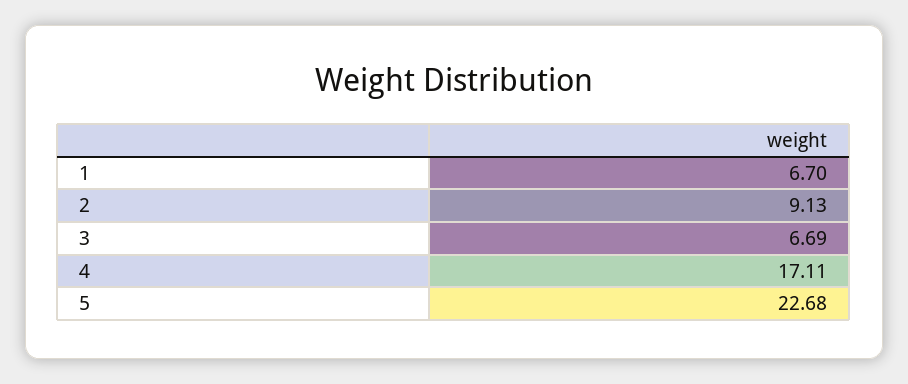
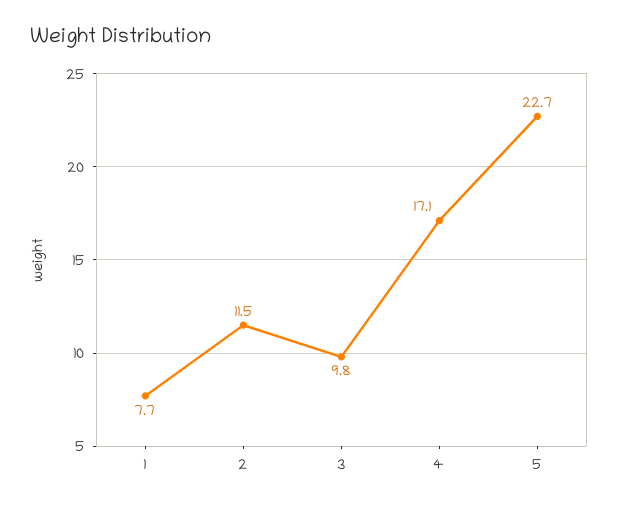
  {
-   "1": 6.7,
+   "1": 7.7,
-   "2": 9.13,
+   "2": 11.5,
-   "3": 6.69,
+   "3": 9.8,
    "4": 17.11,
    "5": 22.68
  }

